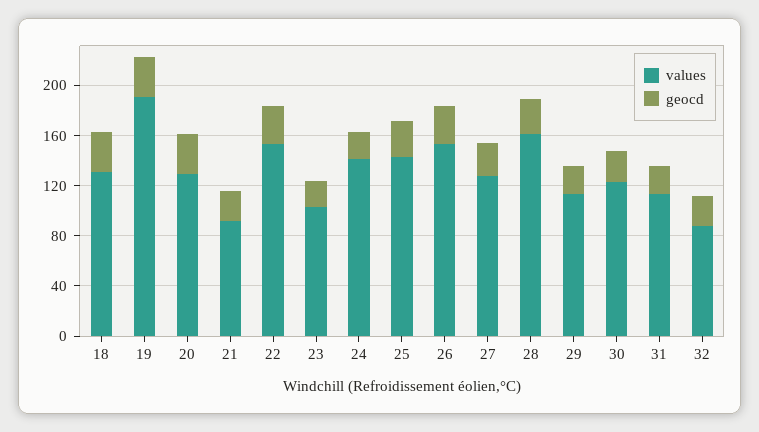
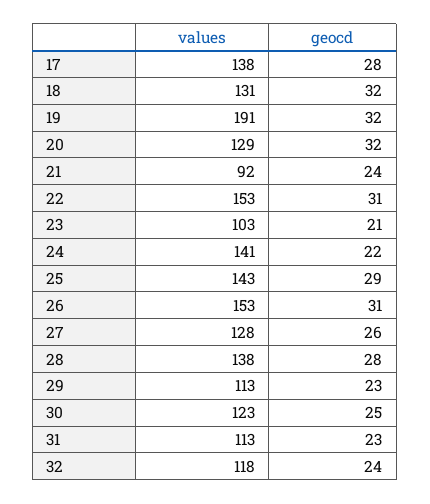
  {
    "values": {
      "18": 131,
      "19": 191,
      "20": 129,
      "21": 92,
      "22": 153,
      "23": 103,
      "24": 141,
      "25": 143,
      "26": 153,
      "27": 128,
-     "28": 160,
+     "28": 138,
      "29": 113,
      "30": 123,
      "31": 113,
-     "32": 90
+     "32": 118,
+     "17": 138
    },
    "geocd": {
      "18": 32,
      "19": 32,
      "20": 32,
      "21": 24,
      "22": 31,
      "23": 21,
      "24": 22,
      "25": 29,
      "26": 31,
      "27": 26,
      "28": 28,
      "29": 23,
      "30": 25,
      "31": 23,
-     "32": 24
+     "32": 24,
+     "17": 28
    }
  }

